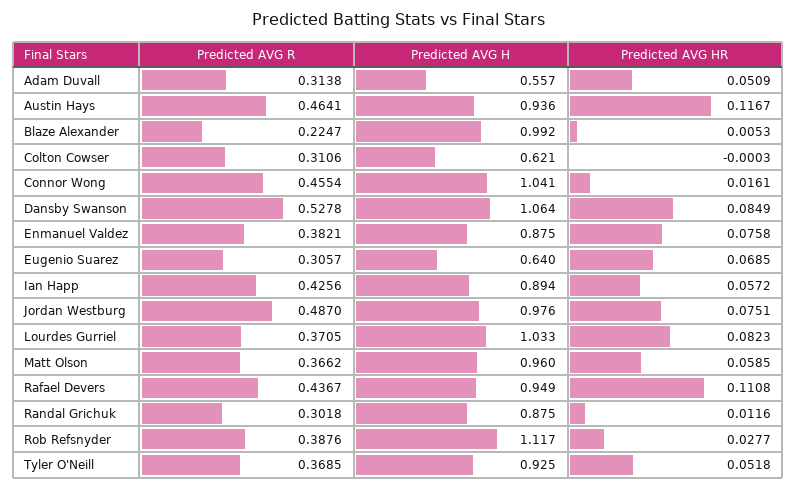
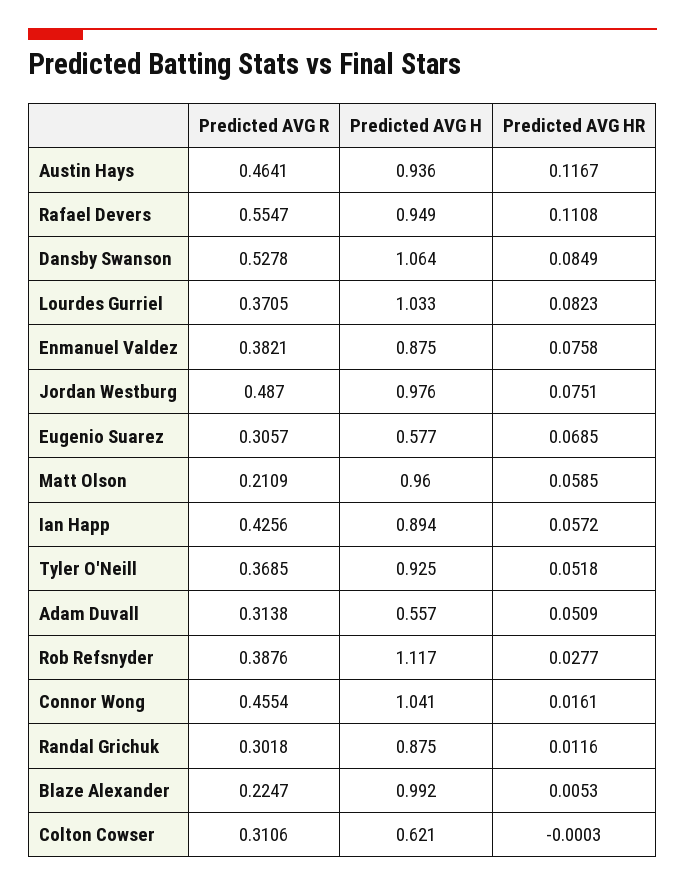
  {
    "Predicted AVG R": {
      "Adam Duvall": 0.3138,
      "Austin Hays": 0.4641,
      "Blaze Alexander": 0.2247,
      "Colton Cowser": 0.3106,
      "Connor Wong": 0.4554,
      "Dansby Swanson": 0.5278,
      "Enmanuel Valdez": 0.3821,
      "Eugenio Suarez": 0.3057,
      "Ian Happ": 0.4256,
      "Jordan Westburg": 0.487,
      "Lourdes Gurriel": 0.3705,
-     "Matt Olson": 0.3662,
+     "Matt Olson": 0.2109,
-     "Rafael Devers": 0.4367,
+     "Rafael Devers": 0.5547,
      "Randal Grichuk": 0.3018,
      "Rob Refsnyder": 0.3876,
      "Tyler O'Neill": 0.3685
    },
    "Predicted AVG H": {
      "Adam Duvall": 0.557,
      "Austin Hays": 0.936,
      "Blaze Alexander": 0.992,
      "Colton Cowser": 0.621,
      "Connor Wong": 1.041,
      "Dansby Swanson": 1.064,
      "Enmanuel Valdez": 0.875,
-     "Eugenio Suarez": 0.64,
+     "Eugenio Suarez": 0.577,
      "Ian Happ": 0.894,
      "Jordan Westburg": 0.976,
      "Lourdes Gurriel": 1.033,
      "Matt Olson": 0.96,
      "Rafael Devers": 0.949,
      "Randal Grichuk": 0.875,
      "Rob Refsnyder": 1.117,
      "Tyler O'Neill": 0.925
    },
    "Predicted AVG HR": {
      "Adam Duvall": 0.0509,
      "Austin Hays": 0.1167,
      "Blaze Alexander": 0.0053,
      "Colton Cowser": -0.0003,
      "Connor Wong": 0.0161,
      "Dansby Swanson": 0.0849,
      "Enmanuel Valdez": 0.0758,
      "Eugenio Suarez": 0.0685,
      "Ian Happ": 0.0572,
      "Jordan Westburg": 0.0751,
      "Lourdes Gurriel": 0.0823,
      "Matt Olson": 0.0585,
      "Rafael Devers": 0.1108,
      "Randal Grichuk": 0.0116,
      "Rob Refsnyder": 0.0277,
      "Tyler O'Neill": 0.0518
    }
  }

